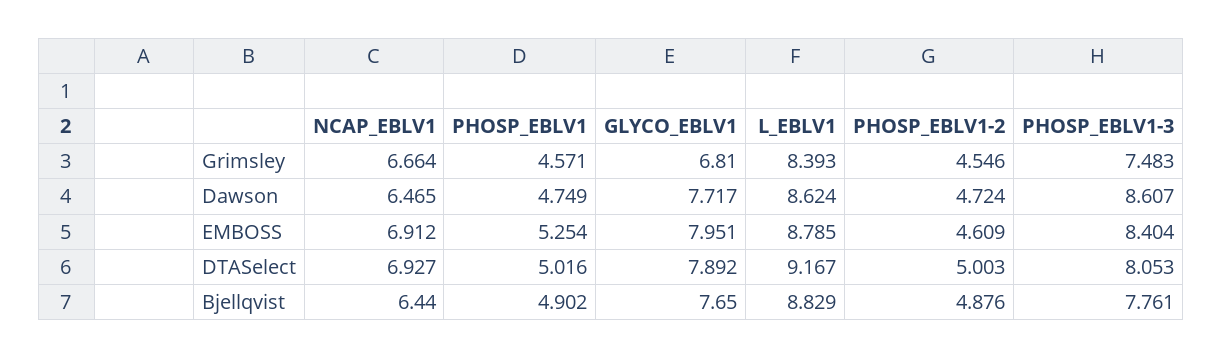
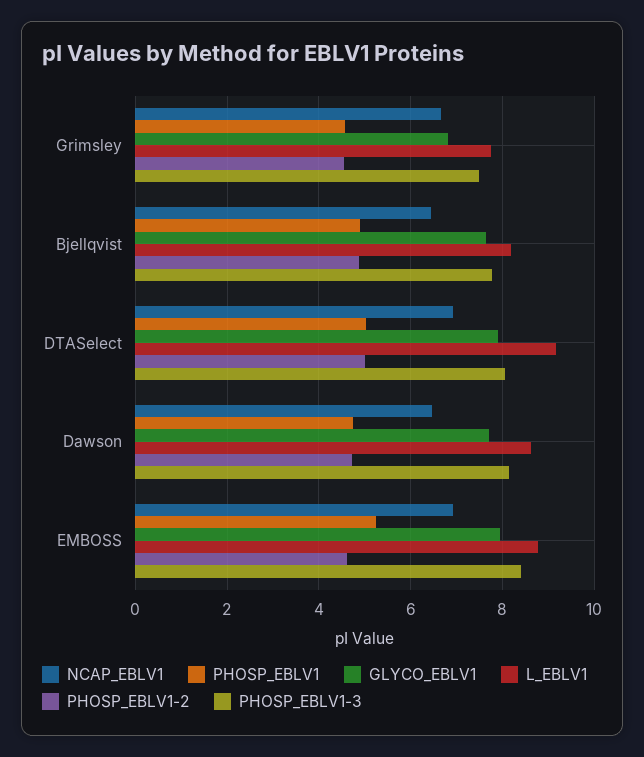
  {
    "NCAP_EBLV1": {
      "Grimsley": 6.664,
      "Dawson": 6.465,
      "EMBOSS": 6.912,
      "DTASelect": 6.927,
      "Bjellqvist": 6.44
    },
    "PHOSP_EBLV1": {
      "Grimsley": 4.571,
      "Dawson": 4.749,
      "EMBOSS": 5.254,
      "DTASelect": 5.016,
      "Bjellqvist": 4.902
    },
    "GLYCO_EBLV1": {
      "Grimsley": 6.81,
      "Dawson": 7.717,
      "EMBOSS": 7.951,
      "DTASelect": 7.892,
      "Bjellqvist": 7.65
    },
    "L_EBLV1": {
-     "Grimsley": 8.393,
+     "Grimsley": 7.8,
      "Dawson": 8.624,
      "EMBOSS": 8.785,
      "DTASelect": 9.167,
-     "Bjellqvist": 8.829
+     "Bjellqvist": 8.2
    },
    "PHOSP_EBLV1-2": {
      "Grimsley": 4.546,
      "Dawson": 4.724,
      "EMBOSS": 4.609,
      "DTASelect": 5.003,
      "Bjellqvist": 4.876
    },
    "PHOSP_EBLV1-3": {
      "Grimsley": 7.483,
-     "Dawson": 8.607,
+     "Dawson": 8.2,
      "EMBOSS": 8.404,
      "DTASelect": 8.053,
      "Bjellqvist": 7.761
    }
  }

